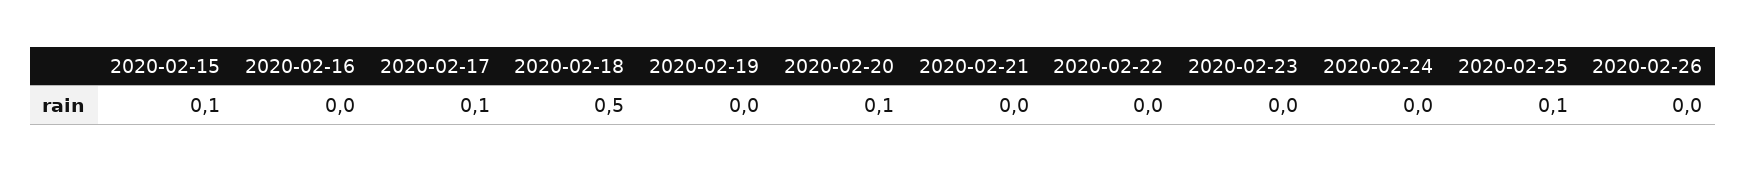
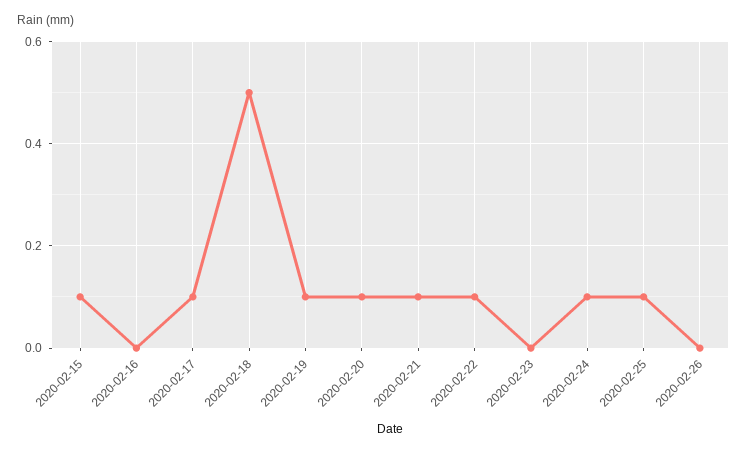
  {
    "2020-02-15": 0.1,
    "2020-02-16": 0,
    "2020-02-17": 0.1,
    "2020-02-18": 0.5,
-   "2020-02-19": 0,
+   "2020-02-19": 0.1,
    "2020-02-20": 0.1,
-   "2020-02-21": 0,
+   "2020-02-21": 0.1,
-   "2020-02-22": 0,
+   "2020-02-22": 0.1,
    "2020-02-23": 0,
-   "2020-02-24": 0,
+   "2020-02-24": 0.1,
    "2020-02-25": 0.1,
    "2020-02-26": 0
  }

